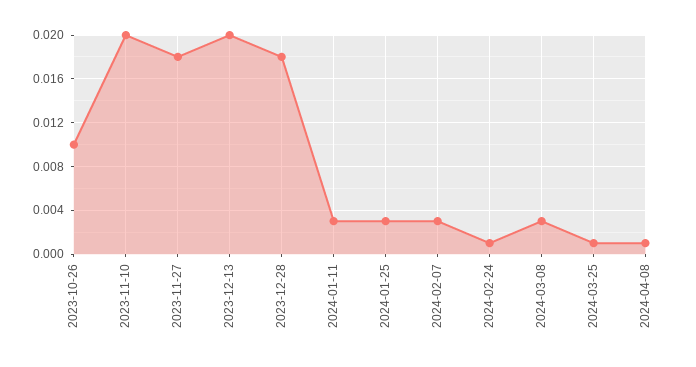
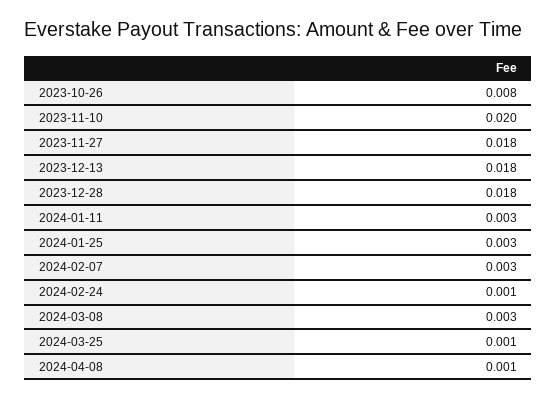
  {
-   "2023-10-26": 0.01,
+   "2023-10-26": 0.008,
    "2023-11-10": 0.02,
    "2023-11-27": 0.018,
-   "2023-12-13": 0.02,
+   "2023-12-13": 0.018,
    "2023-12-28": 0.018,
    "2024-01-11": 0.003,
    "2024-01-25": 0.003,
    "2024-02-07": 0.003,
    "2024-02-24": 0.001,
    "2024-03-08": 0.003,
    "2024-03-25": 0.001,
    "2024-04-08": 0.001
  }

